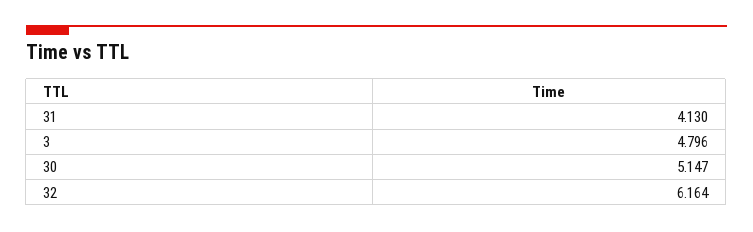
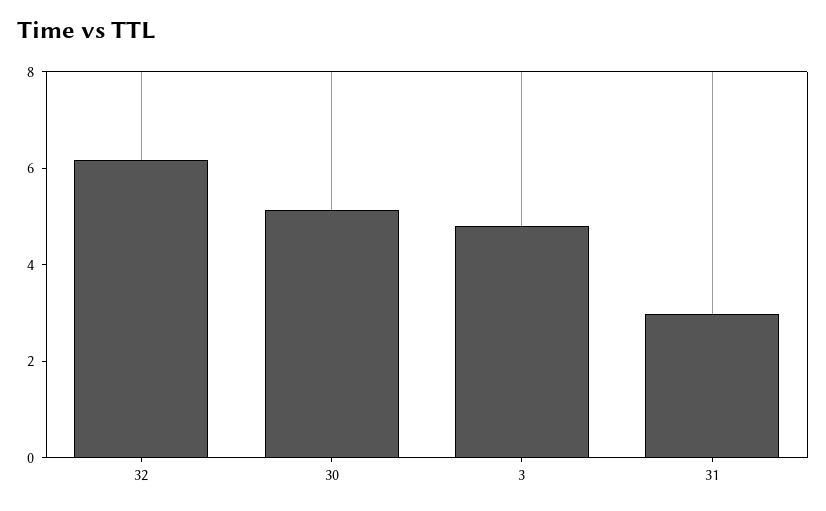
  {
-   "31": 4.13,
+   "31": 3,
    "3": 4.796,
    "30": 5.147,
    "32": 6.164
  }

